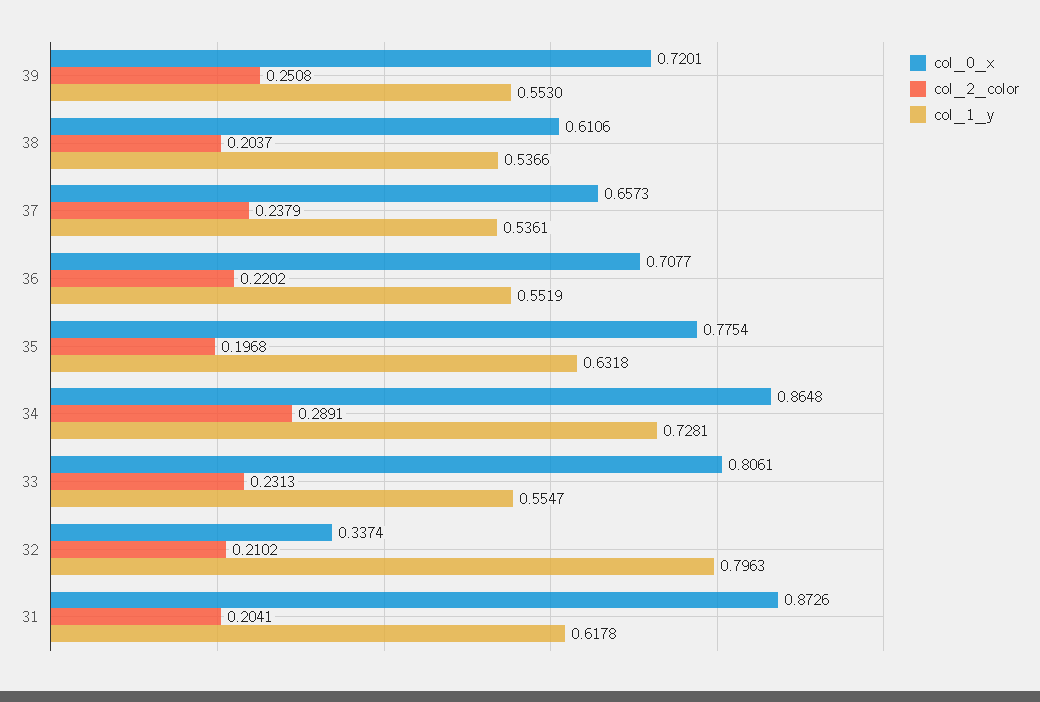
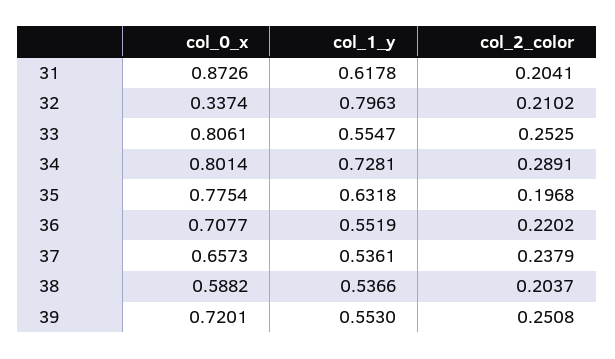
  {
    "col_0_x": {
      "39": 0.7201,
-     "38": 0.6106,
+     "38": 0.5882,
      "37": 0.6573,
      "36": 0.7077,
      "35": 0.7754,
-     "34": 0.8648,
+     "34": 0.8014,
      "33": 0.8061,
      "32": 0.3374,
      "31": 0.8726
    },
    "col_2_color": {
      "39": 0.2508,
      "38": 0.2037,
      "37": 0.2379,
      "36": 0.2202,
      "35": 0.1968,
      "34": 0.2891,
-     "33": 0.2313,
+     "33": 0.2525,
      "32": 0.2102,
      "31": 0.2041
    },
    "col_1_y": {
      "39": 0.553,
      "38": 0.5366,
      "37": 0.5361,
      "36": 0.5519,
      "35": 0.6318,
      "34": 0.7281,
      "33": 0.5547,
      "32": 0.7963,
      "31": 0.6178
    }
  }

